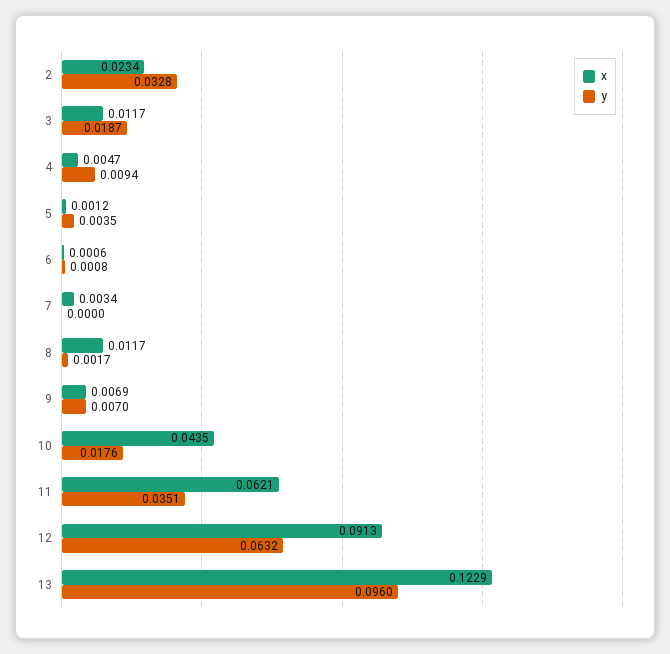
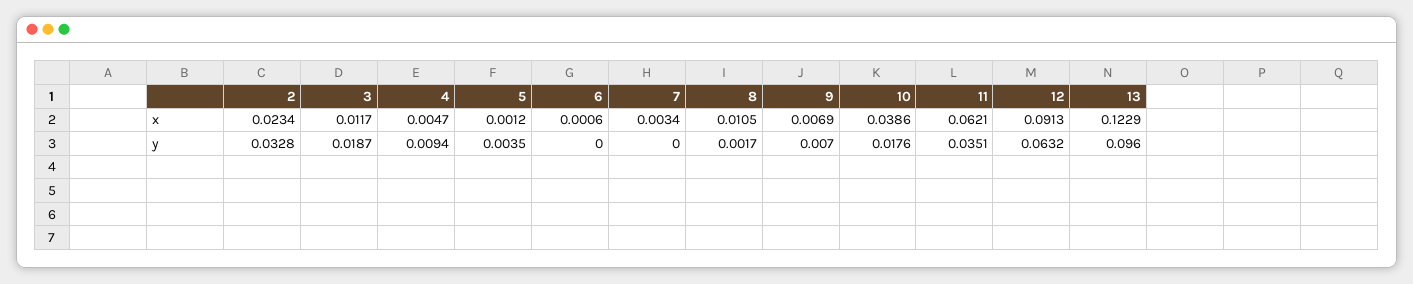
  {
    "x": {
      "2": 0.0234,
      "3": 0.0117,
      "4": 0.0047,
      "5": 0.0012,
      "6": 0.0006,
      "7": 0.0034,
-     "8": 0.0117,
+     "8": 0.0105,
      "9": 0.0069,
-     "10": 0.0435,
+     "10": 0.0386,
      "11": 0.0621,
      "12": 0.0913,
      "13": 0.1229
    },
    "y": {
      "2": 0.0328,
      "3": 0.0187,
      "4": 0.0094,
      "5": 0.0035,
-     "6": 0.0008,
+     "6": 0,
      "7": 0,
      "8": 0.0017,
      "9": 0.007,
      "10": 0.0176,
      "11": 0.0351,
      "12": 0.0632,
      "13": 0.096
    }
  }

